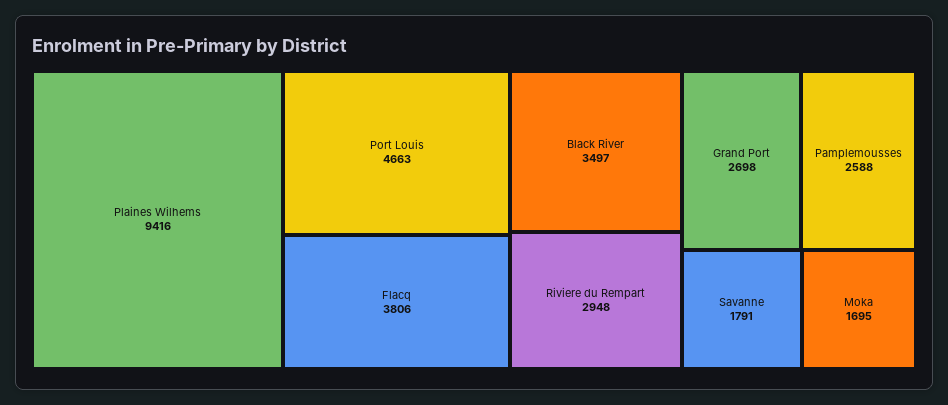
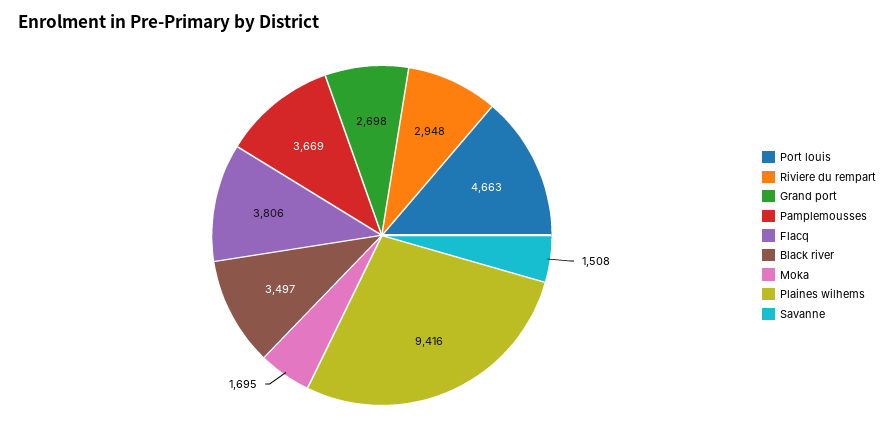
  {
    "Plaines Wilhems": 9416,
    "Port Louis": 4663,
    "Flacq": 3806,
    "Black River": 3497,
    "Riviere du Rempart": 2948,
    "Grand Port": 2698,
-   "Pamplemousses": 2588,
+   "Pamplemousses": 3669,
-   "Savanne": 1791,
+   "Savanne": 1508,
    "Moka": 1695
  }

